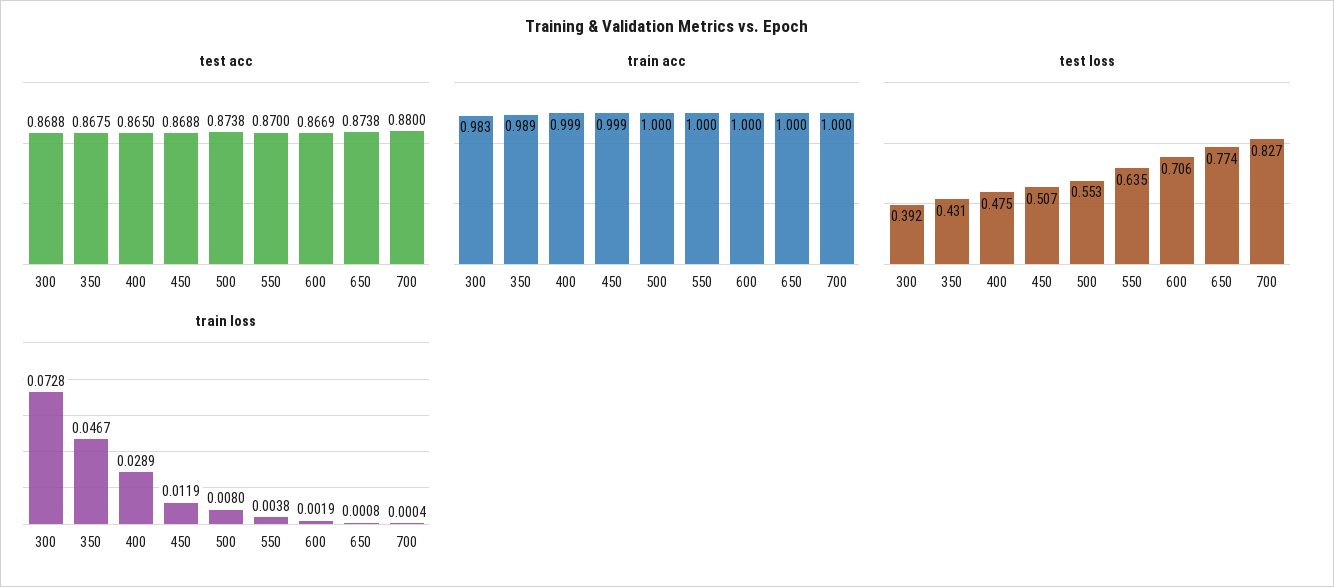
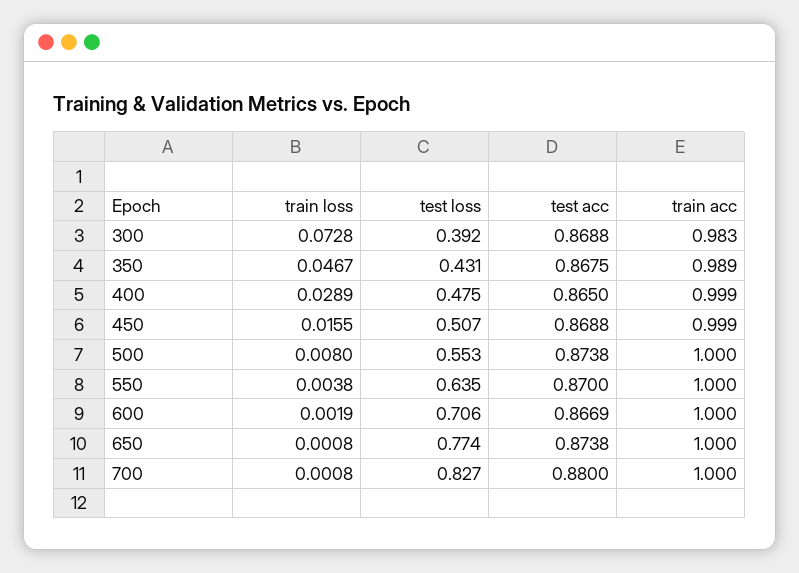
  {
    "test acc": {
      "300": 0.8688,
      "350": 0.8675,
      "400": 0.865,
      "450": 0.8688,
      "500": 0.8738,
      "550": 0.87,
      "600": 0.8669,
      "650": 0.8738,
      "700": 0.88
    },
    "train acc": {
      "300": 0.983,
      "350": 0.989,
      "400": 0.999,
      "450": 0.999,
      "500": 1,
      "550": 1,
      "600": 1,
      "650": 1,
      "700": 1
    },
    "test loss": {
      "300": 0.392,
      "350": 0.431,
      "400": 0.475,
      "450": 0.507,
      "500": 0.553,
      "550": 0.635,
      "600": 0.706,
      "650": 0.774,
      "700": 0.827
    },
    "train loss": {
      "300": 0.0728,
      "350": 0.0467,
      "400": 0.0289,
-     "450": 0.0119,
+     "450": 0.0155,
      "500": 0.008,
      "550": 0.0038,
      "600": 0.0019,
      "650": 0.0008,
-     "700": 0.0004
+     "700": 0.0008
    }
  }

